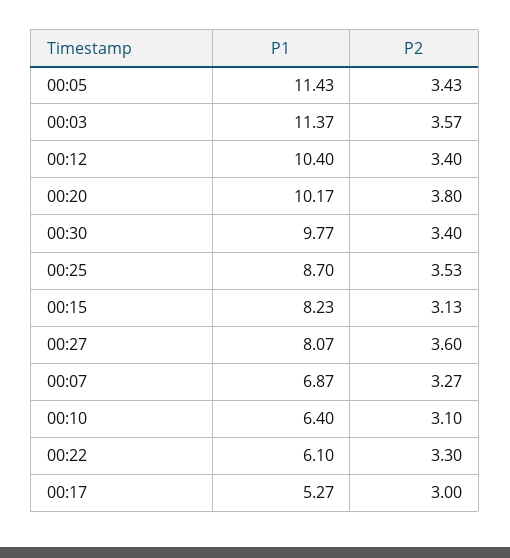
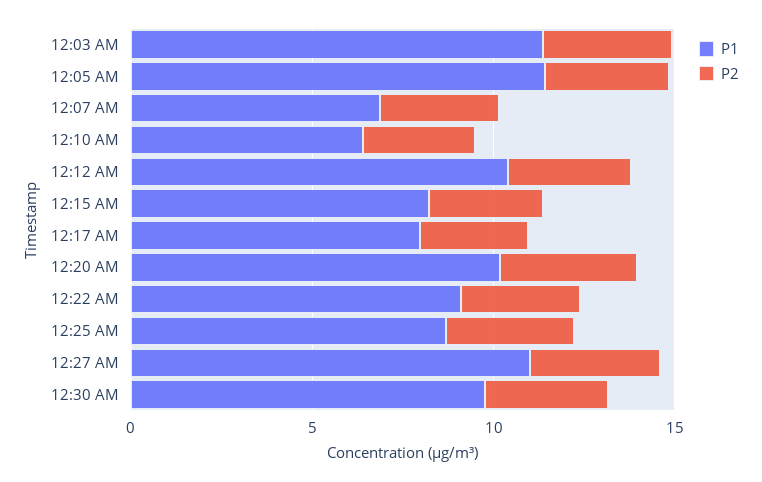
  {
    "P1": {
      "00:05": 11.43,
      "00:03": 11.37,
      "00:12": 10.4,
      "00:20": 10.17,
      "00:30": 9.77,
      "00:25": 8.7,
      "00:15": 8.23,
-     "00:27": 8.07,
+     "00:27": 11,
      "00:07": 6.87,
      "00:10": 6.4,
-     "00:22": 6.1,
+     "00:22": 9,
-     "00:17": 5.27
+     "00:17": 8
    },
    "P2": {
      "00:05": 3.43,
      "00:03": 3.57,
      "00:12": 3.4,
      "00:20": 3.8,
      "00:30": 3.4,
      "00:25": 3.53,
      "00:15": 3.13,
      "00:27": 3.6,
      "00:07": 3.27,
      "00:10": 3.1,
      "00:22": 3.3,
      "00:17": 3
    }
  }

